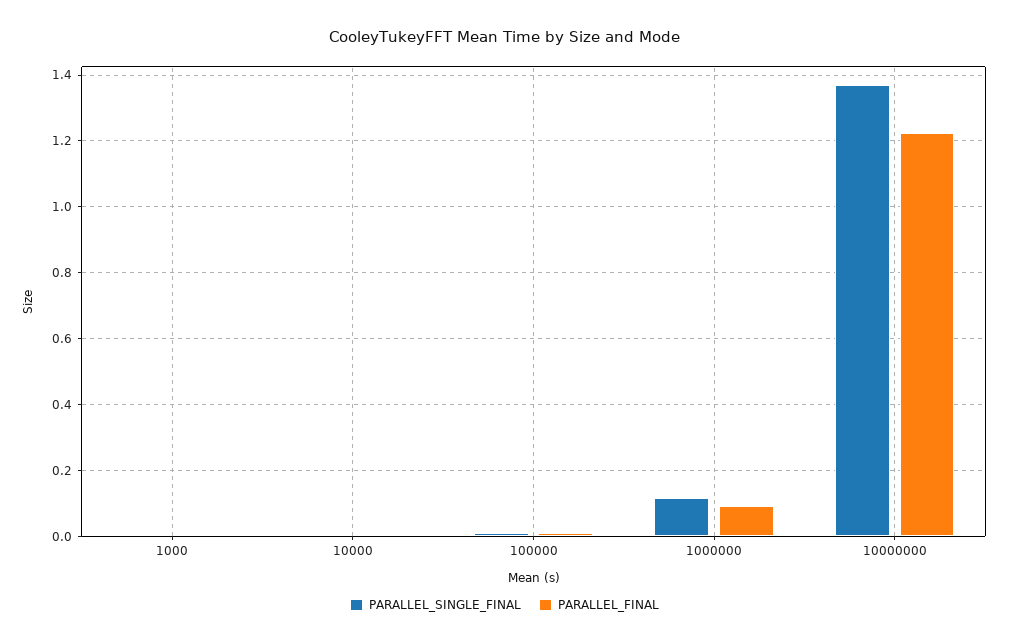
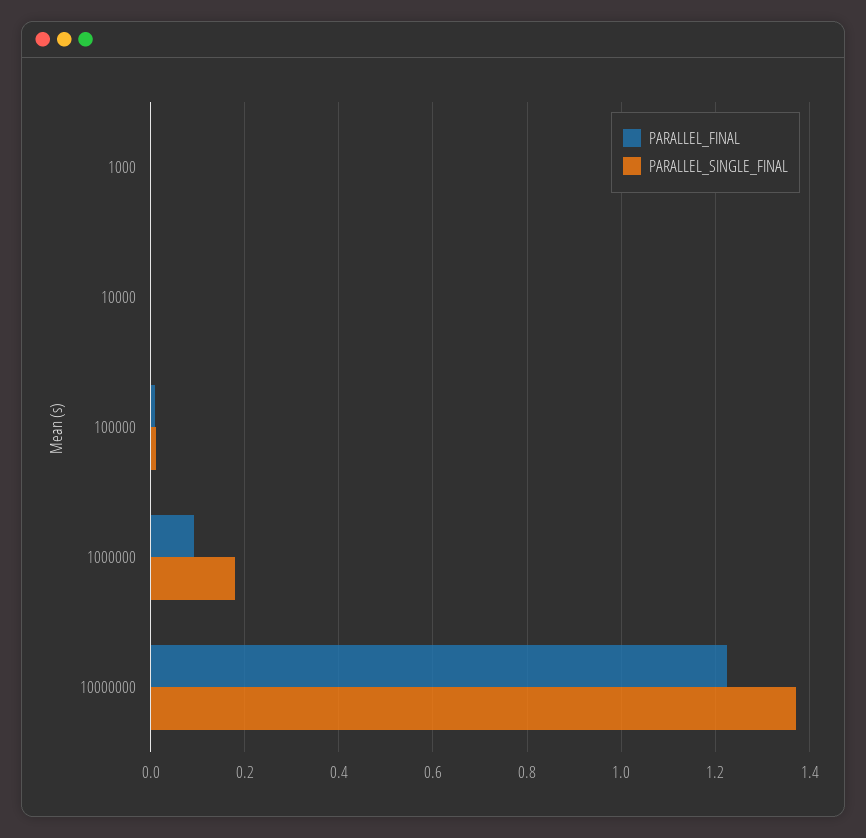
  {
    "PARALLEL_SINGLE_FINAL": {
      "1000": 0,
      "10000": 0,
      "100000": 0.02,
-     "1000000": 0.12,
+     "1000000": 0.18,
      "10000000": 1.38
    },
    "PARALLEL_FINAL": {
      "1000": 0,
      "10000": 0,
      "100000": 0,
      "1000000": 0.1,
      "10000000": 1.22
    }
  }

